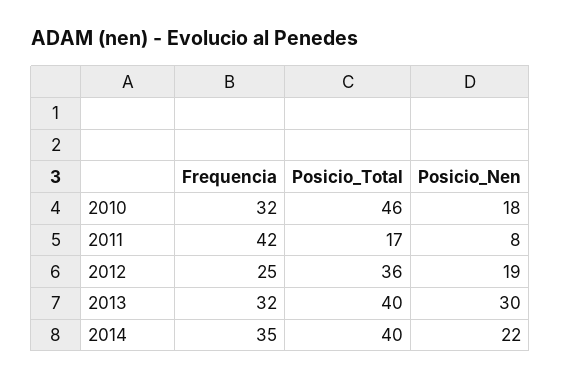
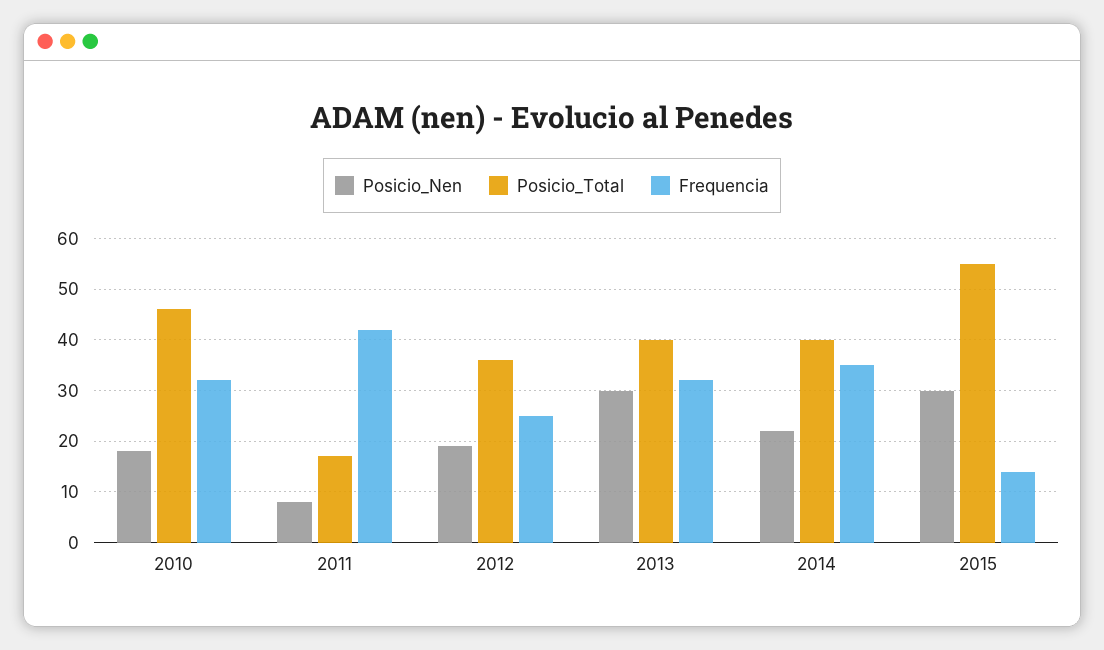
  {
    "Frequencia": {
      "2010": 32,
      "2011": 42,
      "2012": 25,
      "2013": 32,
-     "2014": 35
+     "2014": 35,
+     "2015": 15
    },
    "Posicio_Total": {
      "2010": 46,
      "2011": 17,
      "2012": 36,
      "2013": 40,
-     "2014": 40
+     "2014": 40,
+     "2015": 55
    },
    "Posicio_Nen": {
      "2010": 18,
      "2011": 8,
      "2012": 19,
      "2013": 30,
-     "2014": 22
+     "2014": 22,
+     "2015": 30
    }
  }

